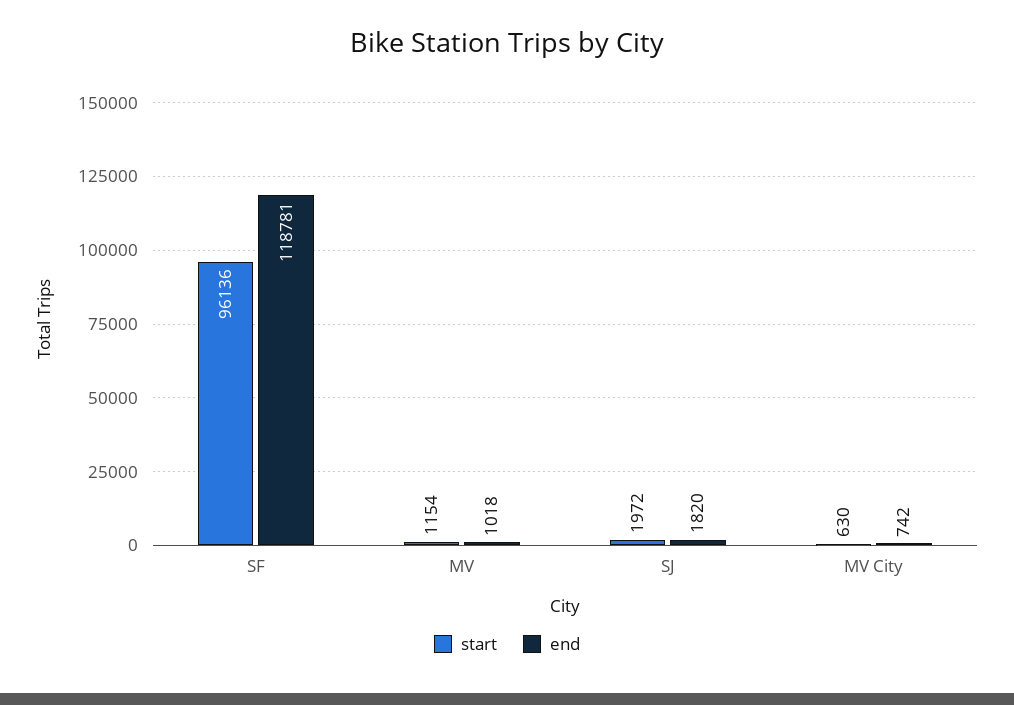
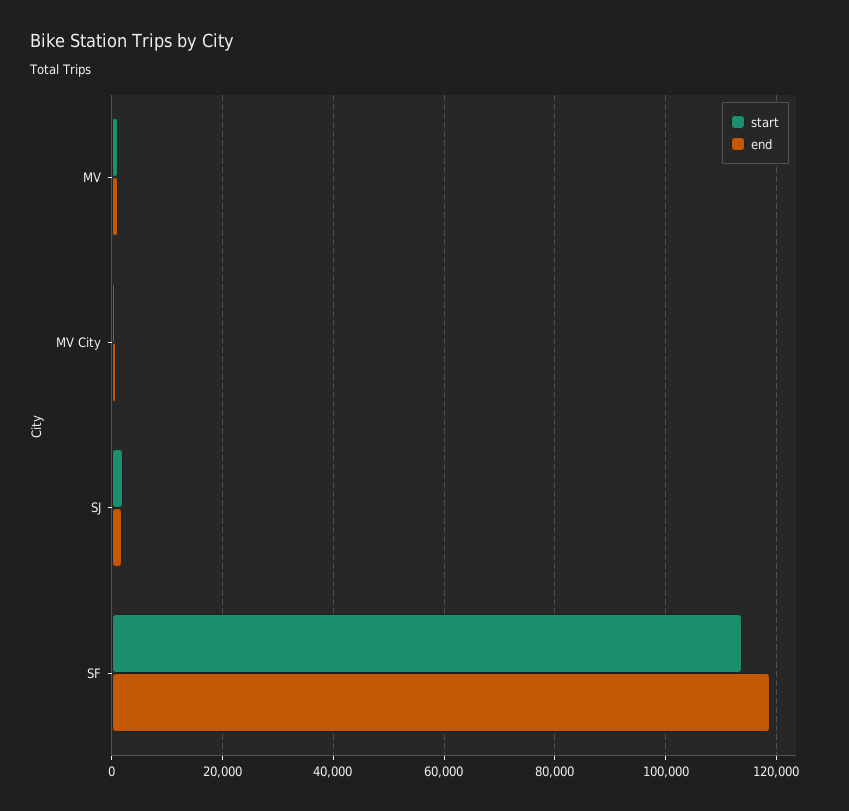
  {
    "start": {
-     "SF": 96136,
+     "SF": 114000,
      "MV": 1154,
      "SJ": 1972,
      "MV City": 630
    },
    "end": {
      "SF": 118781,
      "MV": 1018,
      "SJ": 1820,
      "MV City": 742
    }
  }

